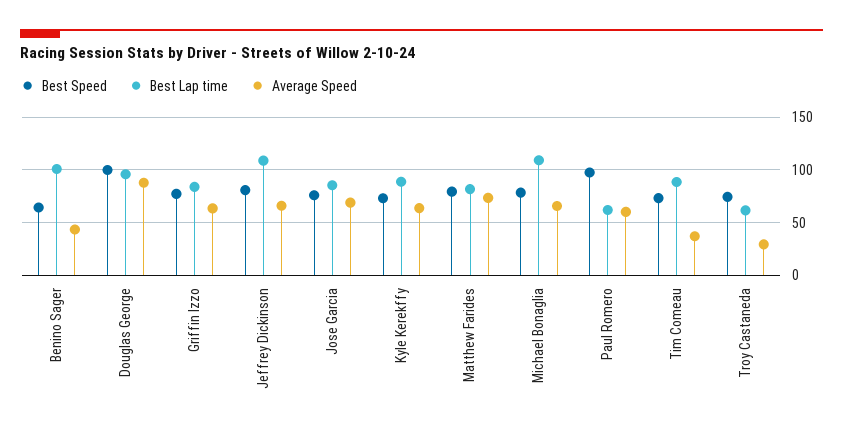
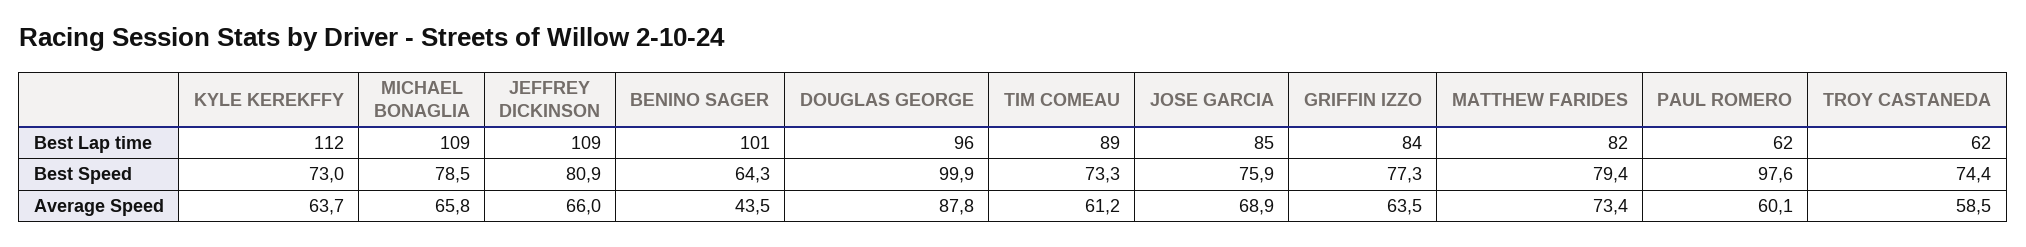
  {
    "Best Speed": {
      "Benino Sager": 64.3,
      "Douglas George": 99.9,
      "Griffin Izzo": 77.3,
      "Jeffrey Dickinson": 80.9,
      "Jose Garcia": 75.9,
      "Kyle Kerekffy": 73,
      "Matthew Farides": 79.4,
      "Michael Bonaglia": 78.5,
      "Paul Romero": 97.6,
      "Tim Comeau": 73.3,
      "Troy Castaneda": 74.4
    },
    "Best Lap time": {
      "Benino Sager": 101,
      "Douglas George": 96,
      "Griffin Izzo": 84,
      "Jeffrey Dickinson": 109,
      "Jose Garcia": 85,
-     "Kyle Kerekffy": 90,
+     "Kyle Kerekffy": 112,
      "Matthew Farides": 82,
      "Michael Bonaglia": 109,
      "Paul Romero": 62,
      "Tim Comeau": 89,
      "Troy Castaneda": 62
    },
    "Average Speed": {
      "Benino Sager": 43.5,
      "Douglas George": 87.8,
      "Griffin Izzo": 63.5,
      "Jeffrey Dickinson": 66,
      "Jose Garcia": 68.9,
      "Kyle Kerekffy": 63.7,
      "Matthew Farides": 73.4,
      "Michael Bonaglia": 65.8,
      "Paul Romero": 60.1,
-     "Tim Comeau": 40,
+     "Tim Comeau": 61.2,
-     "Troy Castaneda": 30
+     "Troy Castaneda": 58.5
    }
  }

